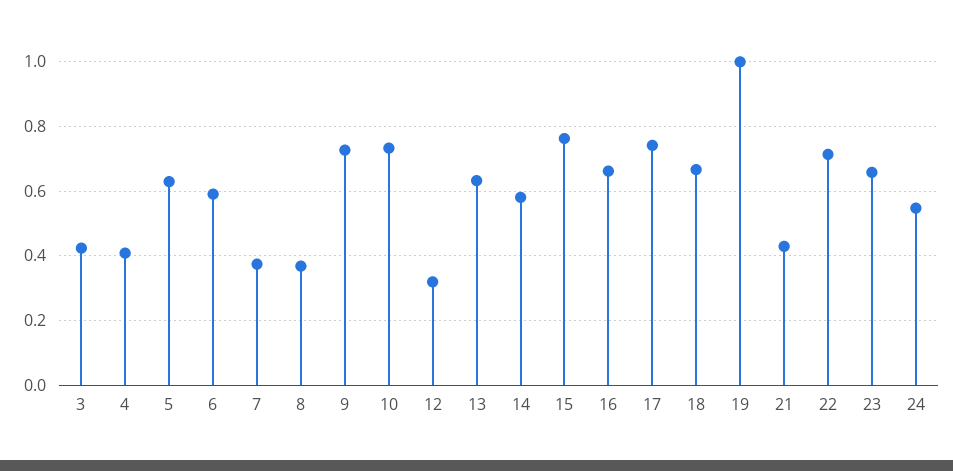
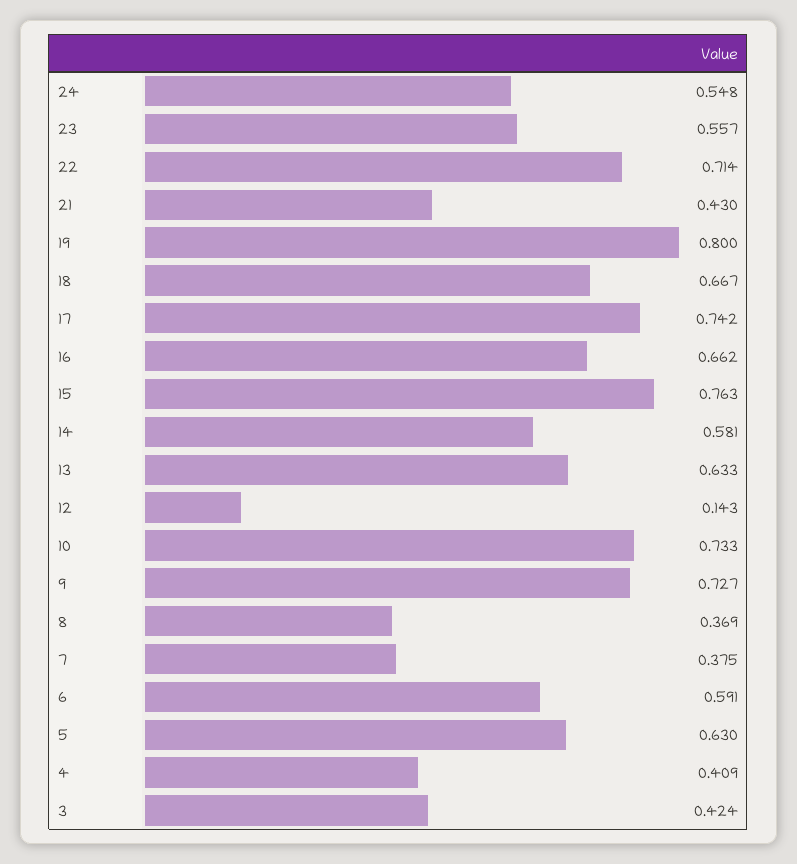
  {
    "3": 0.424,
    "4": 0.409,
    "5": 0.63,
    "6": 0.591,
    "7": 0.375,
    "8": 0.369,
    "9": 0.727,
    "10": 0.733,
-   "12": 0.32,
+   "12": 0.143,
    "13": 0.633,
    "14": 0.581,
    "15": 0.763,
    "16": 0.662,
    "17": 0.742,
    "18": 0.667,
-   "19": 1,
+   "19": 0.8,
    "21": 0.43,
    "22": 0.714,
-   "23": 0.66,
+   "23": 0.557,
    "24": 0.548
  }

